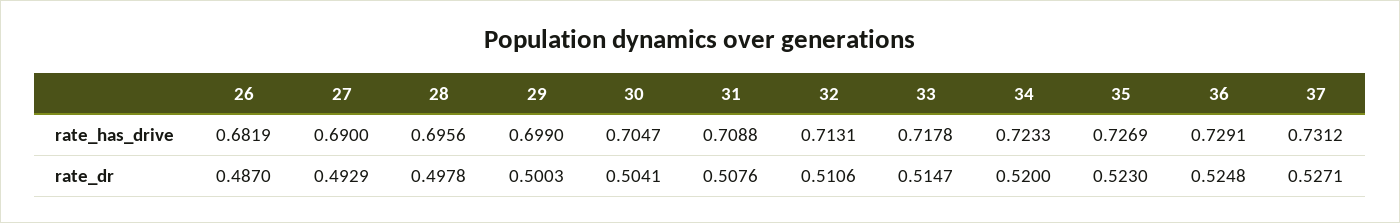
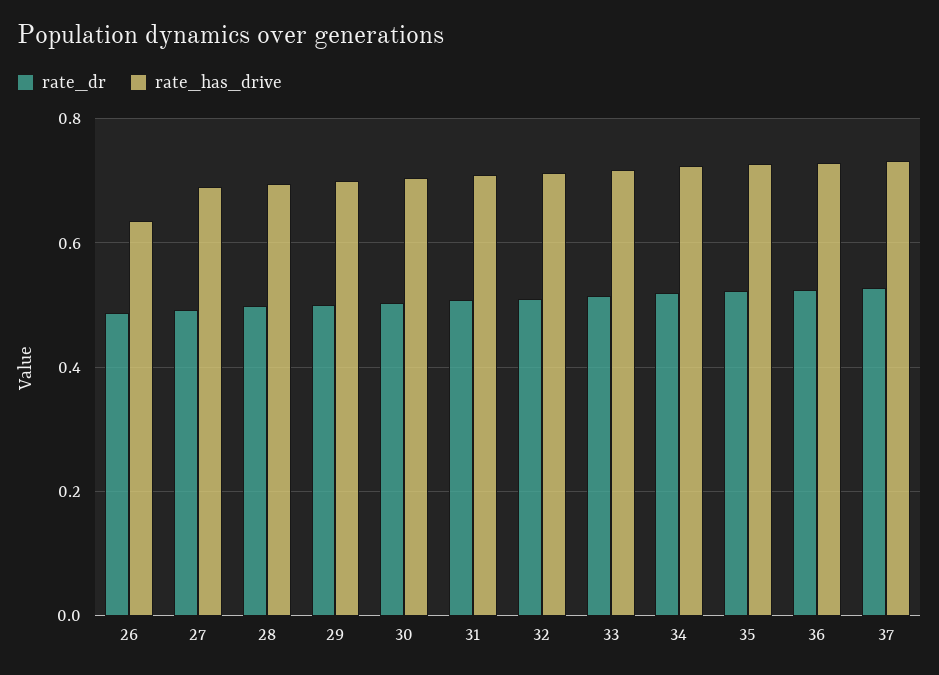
  {
    "rate_has_drive": {
-     "26": 0.6819,
+     "26": 0.64,
      "27": 0.69,
      "28": 0.6956,
      "29": 0.699,
      "30": 0.7047,
      "31": 0.7088,
      "32": 0.7131,
      "33": 0.7178,
      "34": 0.7233,
      "35": 0.7269,
      "36": 0.7291,
      "37": 0.7312
    },
    "rate_dr": {
      "26": 0.487,
      "27": 0.4929,
      "28": 0.4978,
      "29": 0.5003,
      "30": 0.5041,
      "31": 0.5076,
      "32": 0.5106,
      "33": 0.5147,
      "34": 0.52,
      "35": 0.523,
      "36": 0.5248,
      "37": 0.5271
    }
  }

